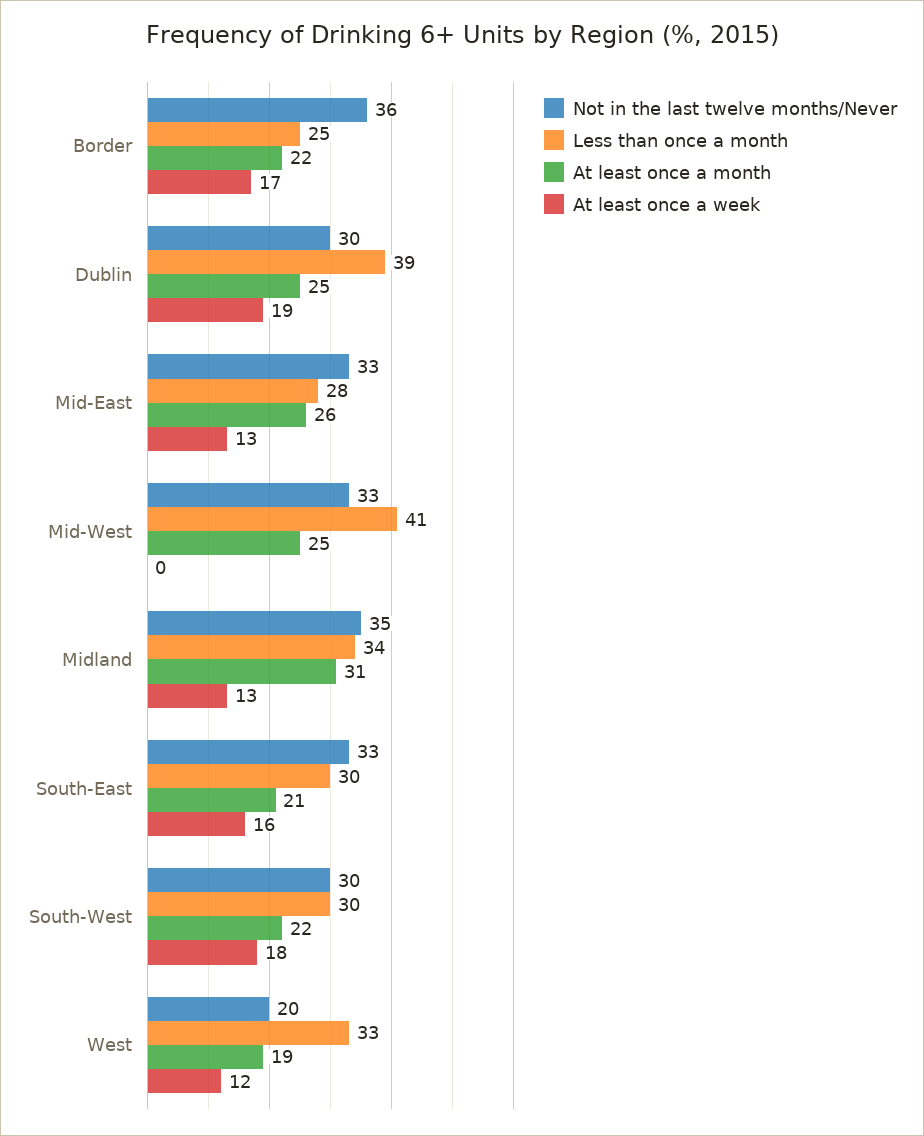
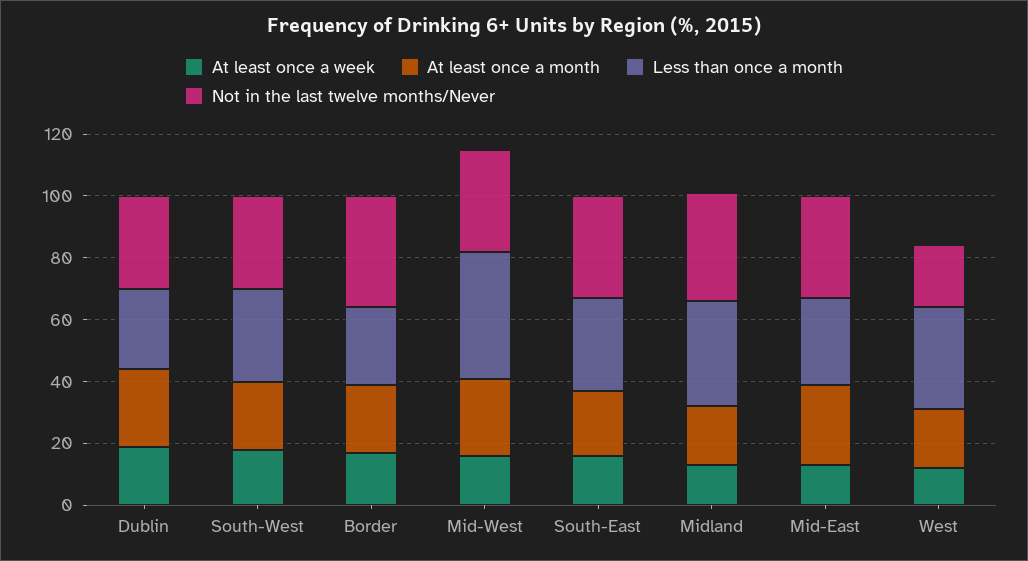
  {
    "Not in the last twelve months/Never": {
      "Border": 36,
      "Dublin": 30,
      "Mid-East": 33,
      "Mid-West": 33,
      "Midland": 35,
      "South-East": 33,
      "South-West": 30,
      "West": 20
    },
    "Less than once a month": {
      "Border": 25,
-     "Dublin": 39,
+     "Dublin": 25,
      "Mid-East": 28,
      "Mid-West": 41,
      "Midland": 34,
      "South-East": 30,
      "South-West": 30,
      "West": 33
    },
    "At least once a month": {
      "Border": 22,
      "Dublin": 25,
      "Mid-East": 26,
      "Mid-West": 25,
-     "Midland": 31,
+     "Midland": 20,
      "South-East": 21,
      "South-West": 22,
      "West": 19
    },
    "At least once a week": {
      "Border": 17,
      "Dublin": 19,
      "Mid-East": 13,
-     "Mid-West": 0,
+     "Mid-West": 15,
      "Midland": 13,
      "South-East": 16,
      "South-West": 18,
      "West": 12
    }
  }

